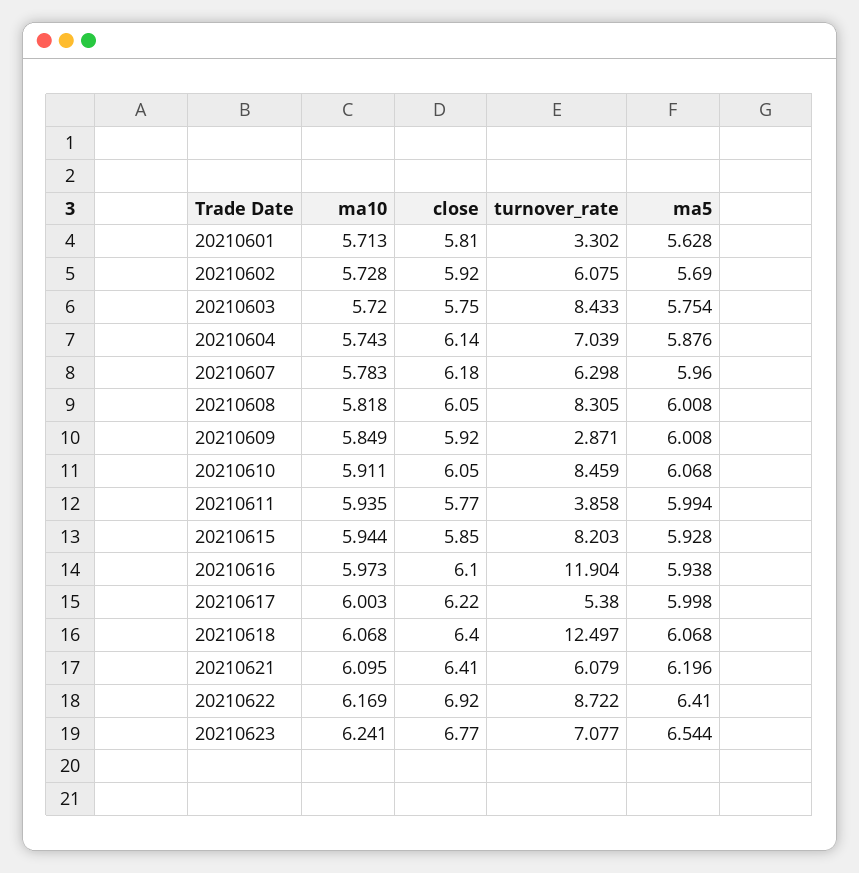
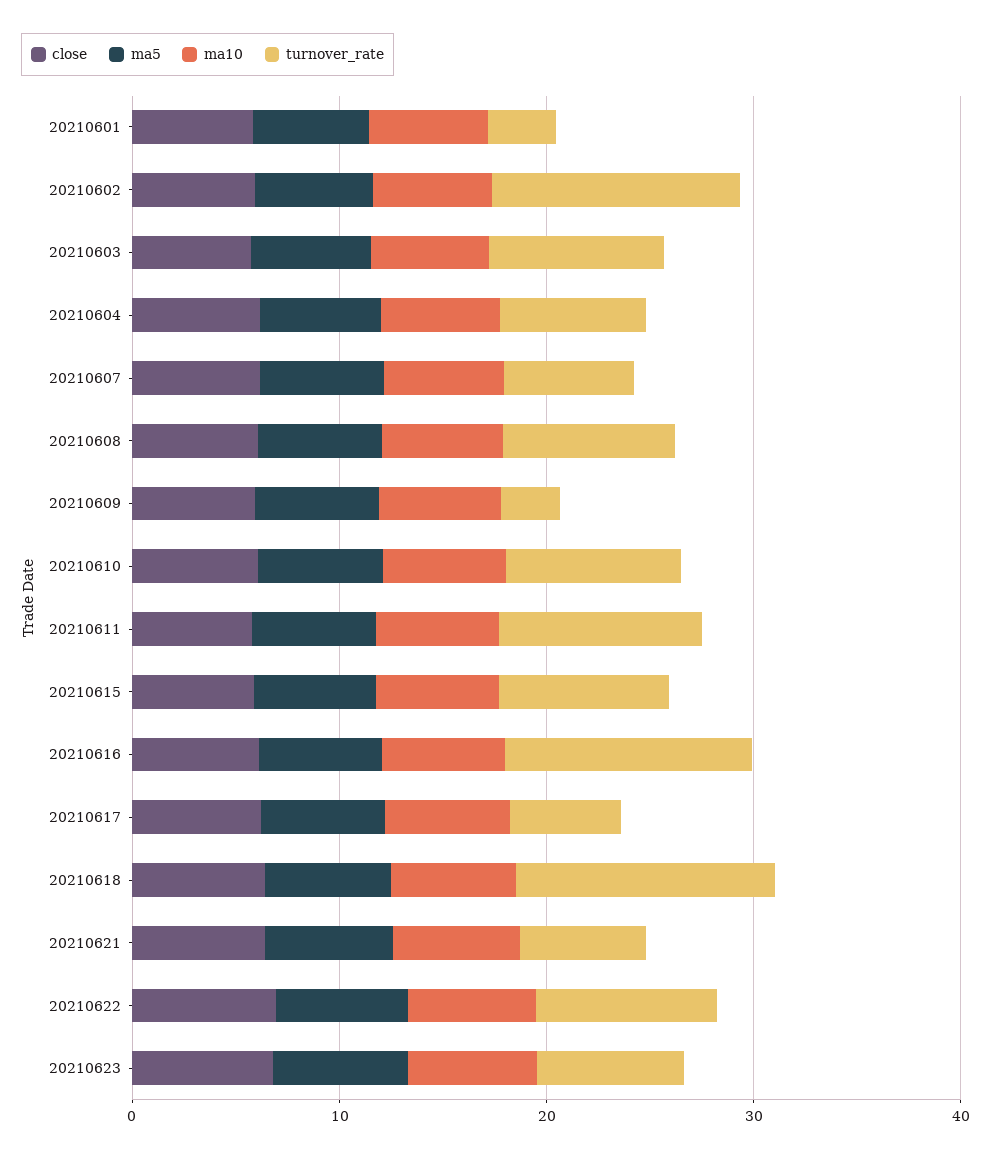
  {
    "ma10": {
      "20210601": 5.713,
      "20210602": 5.728,
      "20210603": 5.72,
      "20210604": 5.743,
      "20210607": 5.783,
      "20210608": 5.818,
      "20210609": 5.849,
      "20210610": 5.911,
      "20210611": 5.935,
      "20210615": 5.944,
      "20210616": 5.973,
      "20210617": 6.003,
      "20210618": 6.068,
      "20210621": 6.095,
      "20210622": 6.169,
      "20210623": 6.241
    },
    "close": {
      "20210601": 5.81,
      "20210602": 5.92,
      "20210603": 5.75,
      "20210604": 6.14,
      "20210607": 6.18,
      "20210608": 6.05,
      "20210609": 5.92,
      "20210610": 6.05,
      "20210611": 5.77,
      "20210615": 5.85,
      "20210616": 6.1,
      "20210617": 6.22,
      "20210618": 6.4,
      "20210621": 6.41,
      "20210622": 6.92,
      "20210623": 6.77
    },
    "turnover_rate": {
      "20210601": 3.302,
-     "20210602": 6.075,
+     "20210602": 12,
      "20210603": 8.433,
      "20210604": 7.039,
      "20210607": 6.298,
      "20210608": 8.305,
      "20210609": 2.871,
      "20210610": 8.459,
-     "20210611": 3.858,
+     "20210611": 10,
      "20210615": 8.203,
      "20210616": 11.904,
      "20210617": 5.38,
      "20210618": 12.497,
      "20210621": 6.079,
      "20210622": 8.722,
      "20210623": 7.077
    },
    "ma5": {
      "20210601": 5.628,
      "20210602": 5.69,
      "20210603": 5.754,
      "20210604": 5.876,
      "20210607": 5.96,
      "20210608": 6.008,
      "20210609": 6.008,
      "20210610": 6.068,
      "20210611": 5.994,
      "20210615": 5.928,
      "20210616": 5.938,
      "20210617": 5.998,
      "20210618": 6.068,
      "20210621": 6.196,
      "20210622": 6.41,
      "20210623": 6.544
    }
  }

